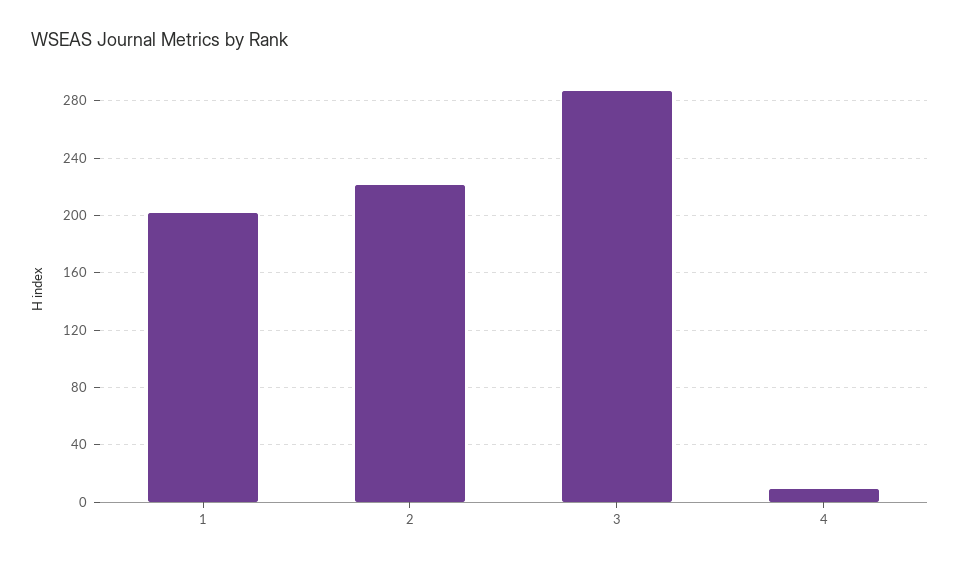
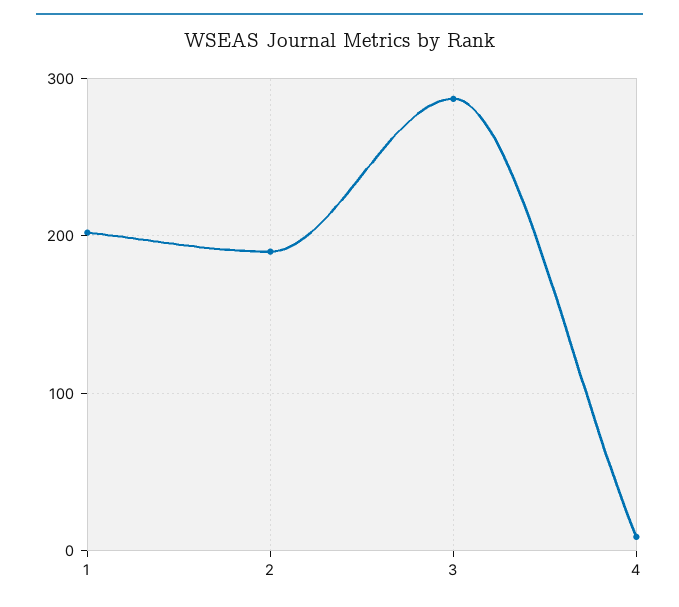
  {
    "1": 200,
-   "2": 220,
+   "2": 190,
    "3": 285,
    "4": 10
  }

